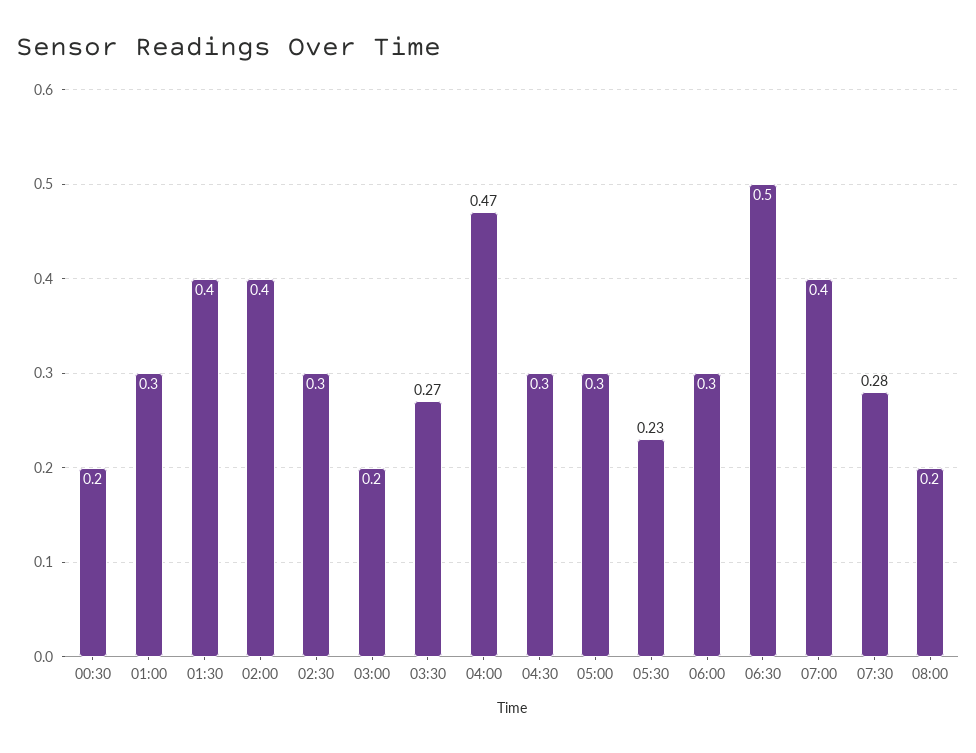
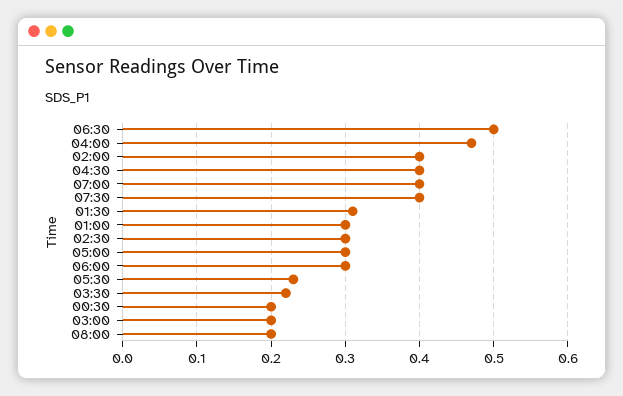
  {
    "00:30": 0.2,
    "01:00": 0.3,
-   "01:30": 0.4,
+   "01:30": 0.31,
    "02:00": 0.4,
    "02:30": 0.3,
    "03:00": 0.2,
-   "03:30": 0.27,
+   "03:30": 0.22,
    "04:00": 0.47,
-   "04:30": 0.3,
+   "04:30": 0.4,
    "05:00": 0.3,
    "05:30": 0.23,
    "06:00": 0.3,
    "06:30": 0.5,
    "07:00": 0.4,
-   "07:30": 0.28,
+   "07:30": 0.4,
    "08:00": 0.2
  }

